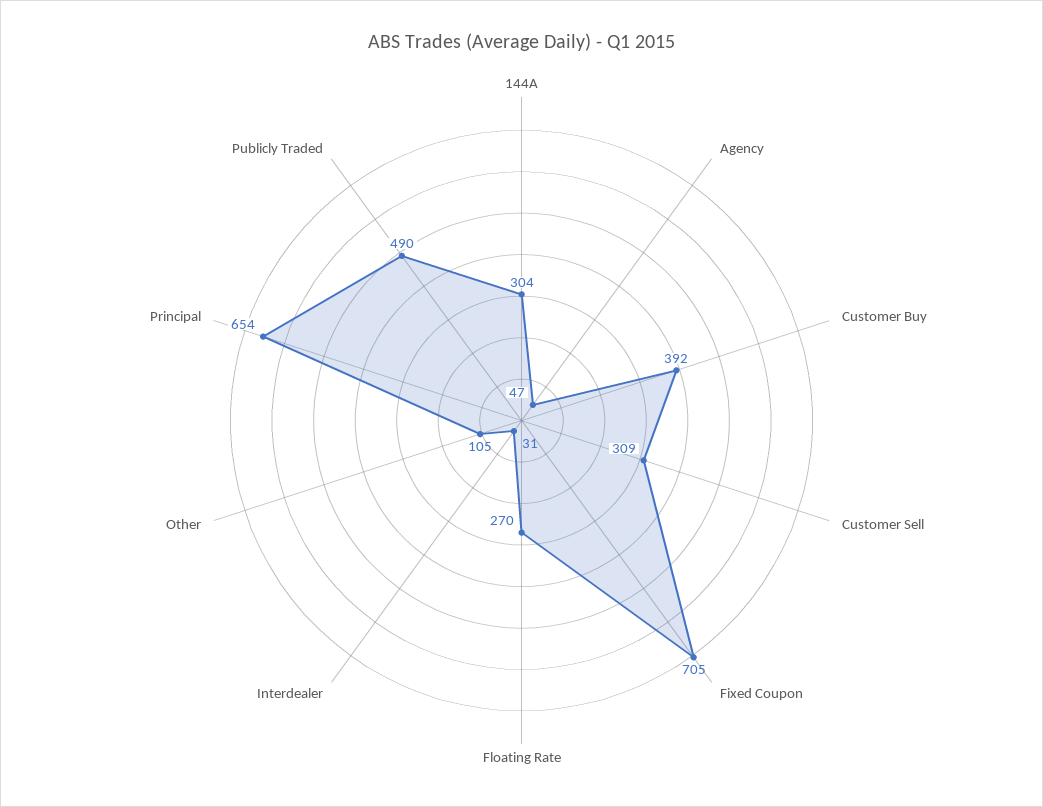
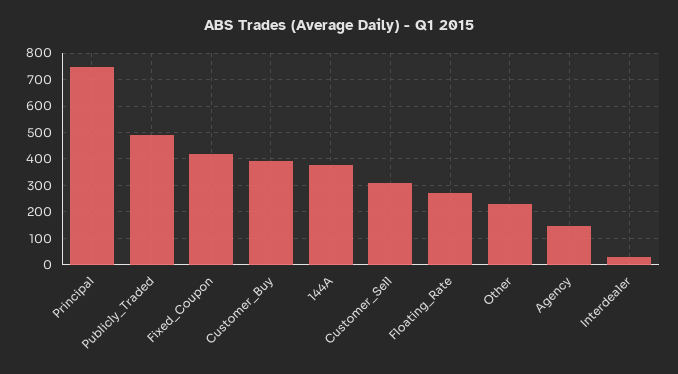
  {
-   "144A": 304,
+   "144A": 375,
-   "Agency": 47,
+   "Agency": 150,
    "Customer Buy": 392,
    "Customer Sell": 309,
-   "Fixed Coupon": 705,
+   "Fixed Coupon": 425,
    "Floating Rate": 270,
    "Interdealer": 31,
-   "Other": 105,
+   "Other": 225,
-   "Principal": 654,
+   "Principal": 750,
    "Publicly Traded": 490
  }

